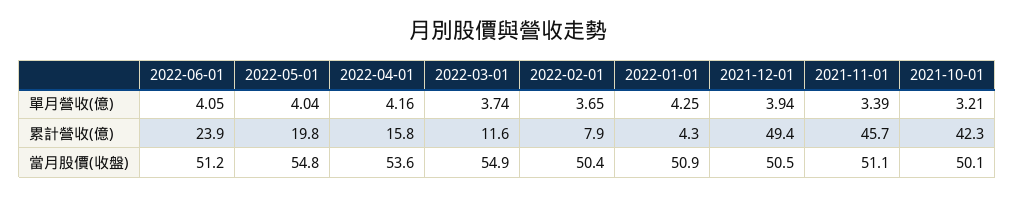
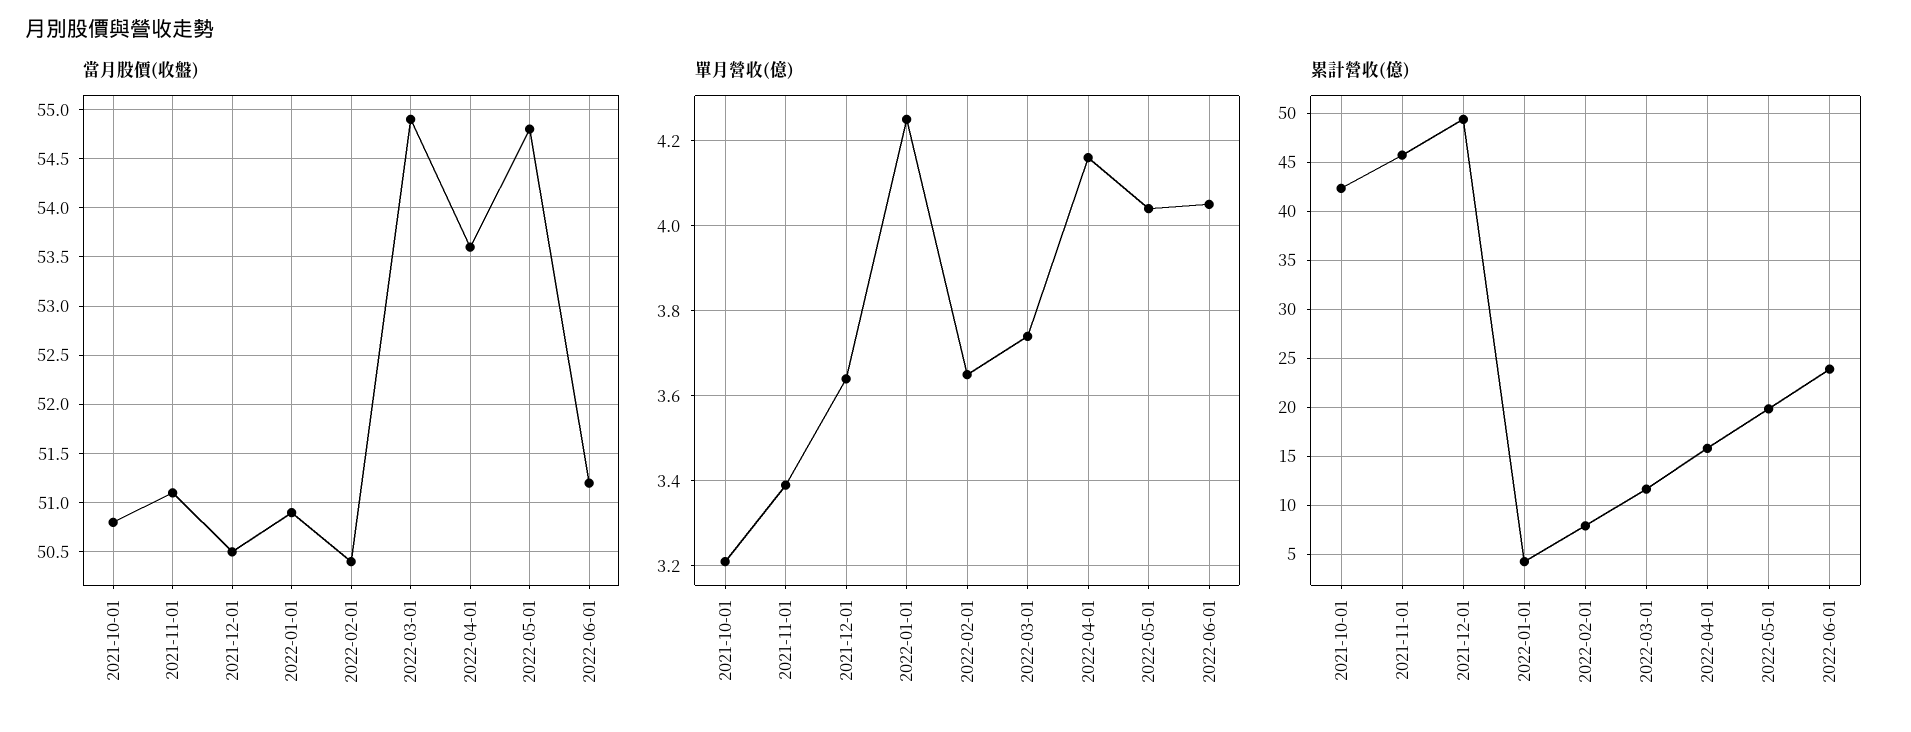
  {
    "單月營收(億)": {
      "2022-06-01": 4.05,
      "2022-05-01": 4.04,
      "2022-04-01": 4.16,
      "2022-03-01": 3.74,
      "2022-02-01": 3.65,
      "2022-01-01": 4.25,
-     "2021-12-01": 3.94,
+     "2021-12-01": 3.65,
      "2021-11-01": 3.39,
      "2021-10-01": 3.21
    },
    "累計營收(億)": {
      "2022-06-01": 23.9,
      "2022-05-01": 19.8,
      "2022-04-01": 15.8,
      "2022-03-01": 11.6,
      "2022-02-01": 7.9,
      "2022-01-01": 4.3,
      "2021-12-01": 49.4,
      "2021-11-01": 45.7,
      "2021-10-01": 42.3
    },
    "當月股價(收盤)": {
      "2022-06-01": 51.2,
      "2022-05-01": 54.8,
      "2022-04-01": 53.6,
      "2022-03-01": 54.9,
      "2022-02-01": 50.4,
      "2022-01-01": 50.9,
      "2021-12-01": 50.5,
      "2021-11-01": 51.1,
-     "2021-10-01": 50.1
+     "2021-10-01": 50.8
    }
  }

